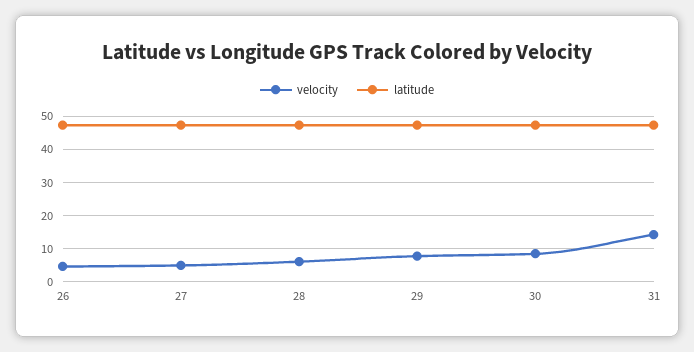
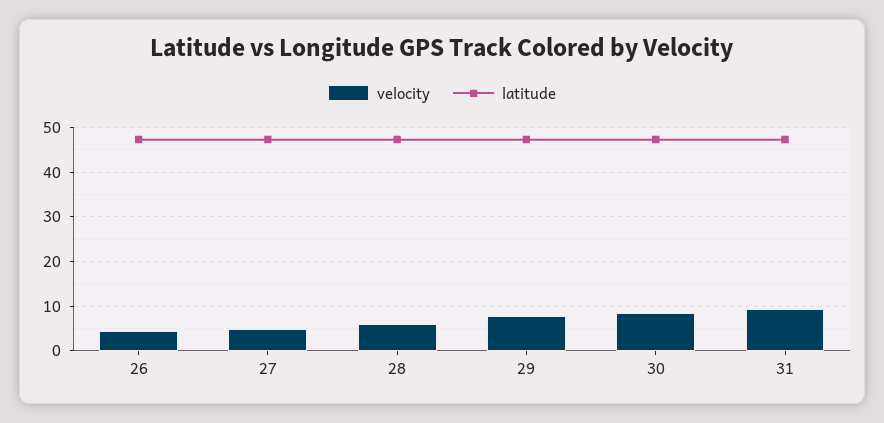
  {
    "velocity": {
      "26": 4,
      "27": 4,
      "28": 6,
      "29": 8,
      "30": 8,
-     "31": 14
+     "31": 10
    },
    "latitude": {
      "26": 48,
      "27": 48,
      "28": 48,
      "29": 48,
      "30": 48,
      "31": 48
    }
  }

